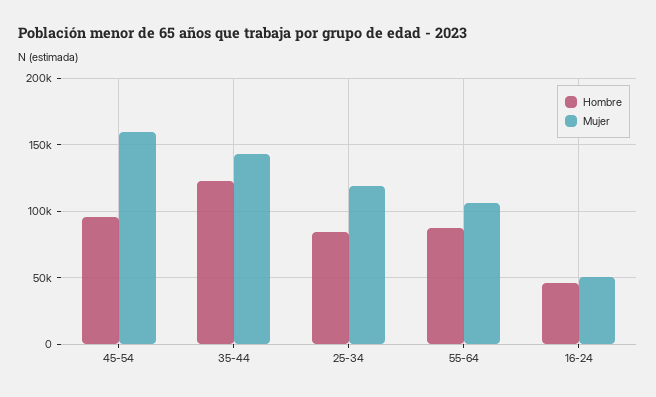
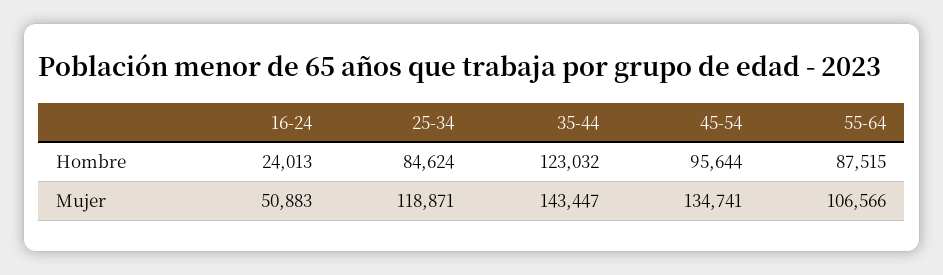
  {
    "Hombre": {
      "45-54": 95644,
      "35-44": 123032,
      "25-34": 84624,
      "55-64": 87515,
-     "16-24": 45000
+     "16-24": 24013
    },
    "Mujer": {
-     "45-54": 160000,
+     "45-54": 134741,
      "35-44": 143447,
      "25-34": 118871,
      "55-64": 106566,
      "16-24": 50883
    }
  }

